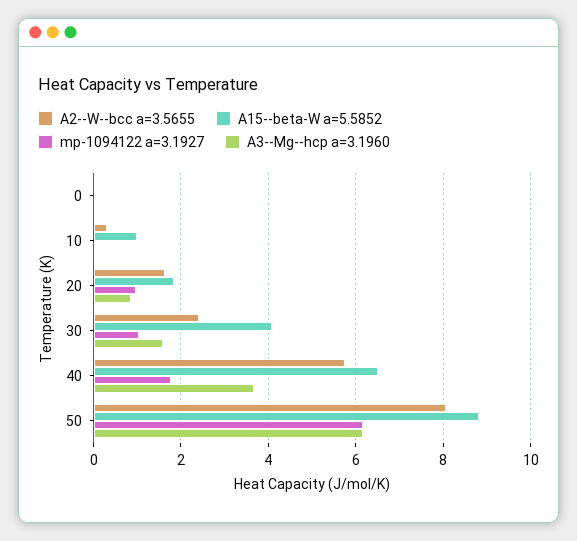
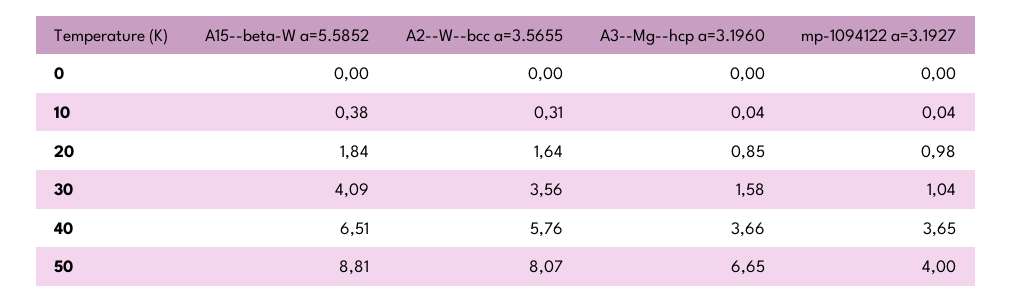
  {
    "A2--W--bcc a=3.5655": {
      "0": 0,
      "10": 0.31,
      "20": 1.64,
-     "30": 2.4,
+     "30": 3.56,
      "40": 5.76,
      "50": 8.07
    },
    "A15--beta-W a=5.5852": {
      "0": 0,
-     "10": 1,
+     "10": 0.38,
      "20": 1.84,
      "30": 4.09,
      "40": 6.51,
      "50": 8.81
    },
    "mp-1094122 a=3.1927": {
      "0": 0,
      "10": 0.04,
      "20": 0.98,
      "30": 1.04,
-     "40": 1.8,
+     "40": 3.65,
-     "50": 6.2
+     "50": 4
    },
    "A3--Mg--hcp a=3.1960": {
      "0": 0,
      "10": 0.04,
      "20": 0.85,
      "30": 1.58,
      "40": 3.66,
-     "50": 6.2
+     "50": 6.65
    }
  }

